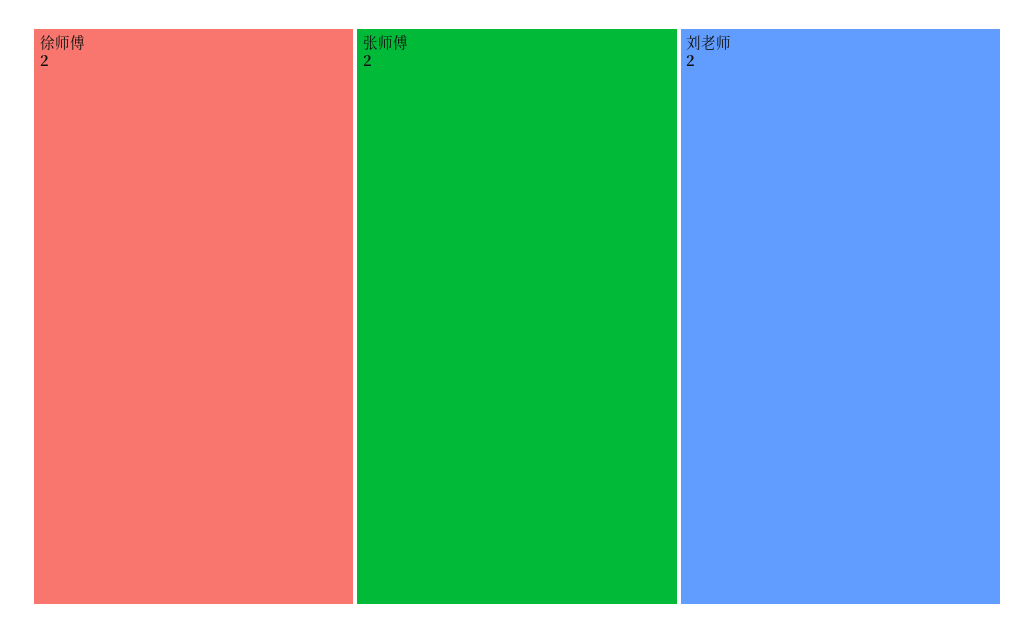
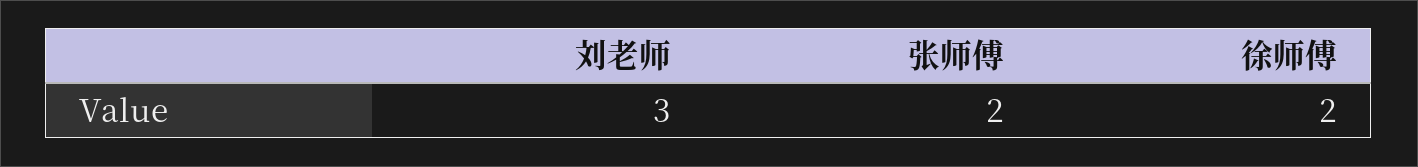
  {
    "徐师傅": 2,
    "张师傅": 2,
-   "刘老师": 2
+   "刘老师": 3
  }

